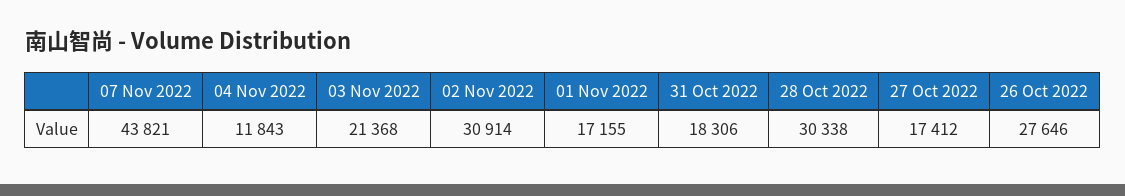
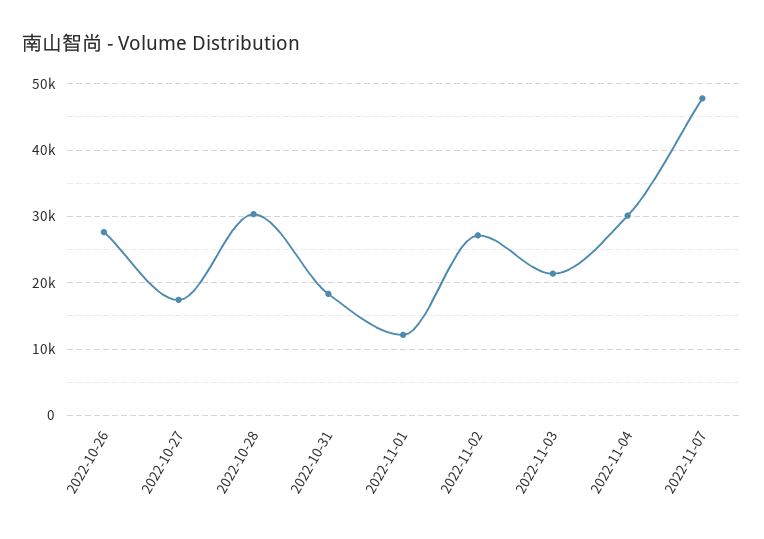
  {
-   "07 Nov 2022": 43821,
+   "07 Nov 2022": 48000,
-   "04 Nov 2022": 11843,
+   "04 Nov 2022": 30000,
    "03 Nov 2022": 21368,
-   "02 Nov 2022": 30914,
+   "02 Nov 2022": 27000,
-   "01 Nov 2022": 17155,
+   "01 Nov 2022": 12000,
    "31 Oct 2022": 18306,
    "28 Oct 2022": 30338,
    "27 Oct 2022": 17412,
    "26 Oct 2022": 27646
  }

